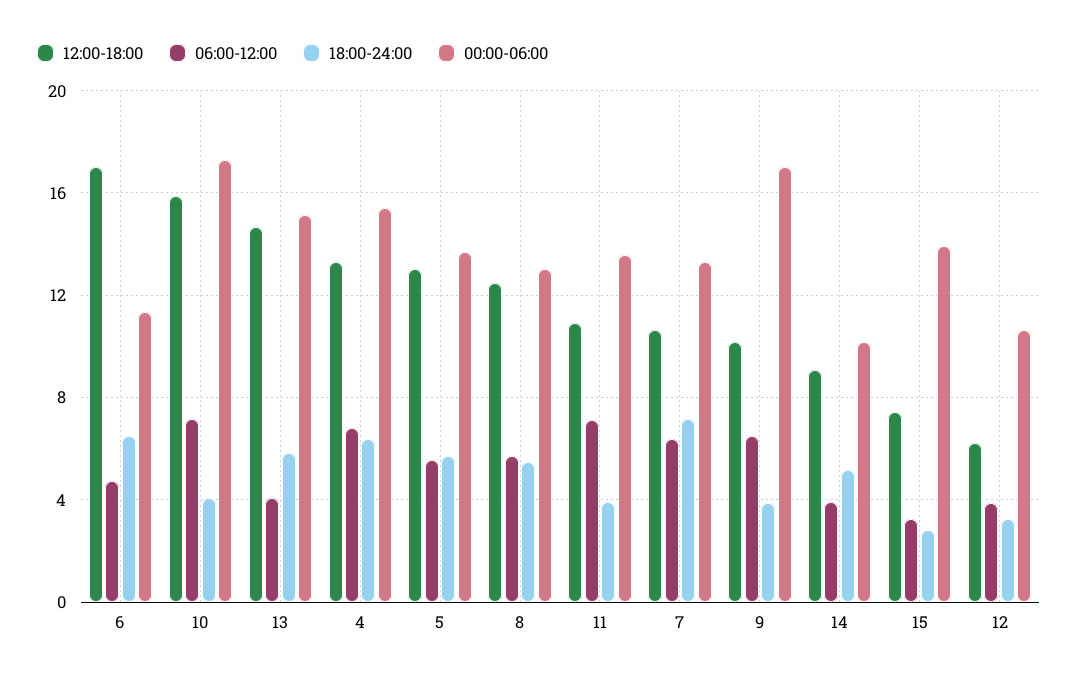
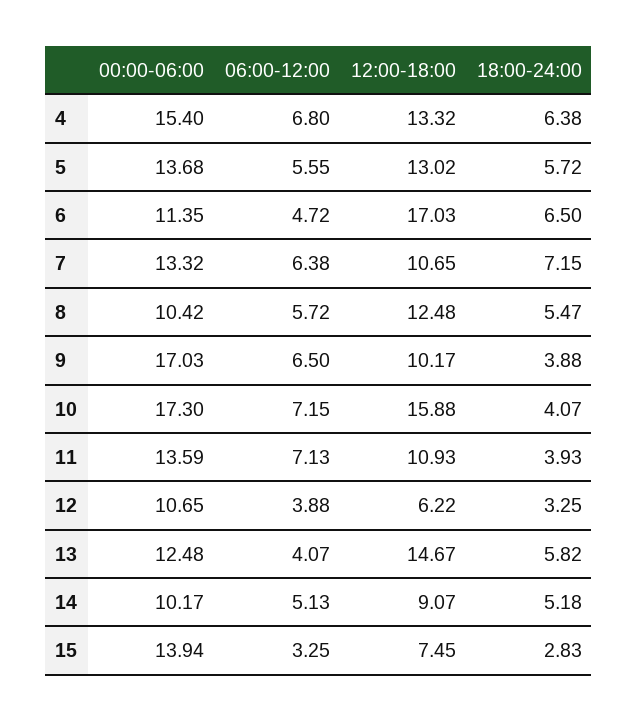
  {
    "12:00-18:00": {
      "6": 17.03,
      "10": 15.88,
      "13": 14.67,
      "4": 13.32,
      "5": 13.02,
      "8": 12.48,
      "11": 10.93,
      "7": 10.65,
      "9": 10.17,
      "14": 9.07,
      "15": 7.45,
      "12": 6.22
    },
    "06:00-12:00": {
      "6": 4.72,
      "10": 7.15,
      "13": 4.07,
      "4": 6.8,
      "5": 5.55,
      "8": 5.72,
      "11": 7.13,
      "7": 6.38,
      "9": 6.5,
-     "14": 4,
+     "14": 5.13,
      "15": 3.25,
      "12": 3.88
    },
    "18:00-24:00": {
      "6": 6.5,
      "10": 4.07,
      "13": 5.82,
      "4": 6.38,
      "5": 5.72,
      "8": 5.47,
      "11": 3.93,
      "7": 7.15,
      "9": 3.88,
      "14": 5.18,
      "15": 2.83,
      "12": 3.25
    },
    "00:00-06:00": {
      "6": 11.35,
      "10": 17.3,
-     "13": 15,
+     "13": 12.48,
      "4": 15.4,
      "5": 13.68,
-     "8": 13,
+     "8": 10.42,
      "11": 13.59,
      "7": 13.32,
      "9": 17.03,
      "14": 10.17,
      "15": 13.94,
      "12": 10.65
    }
  }

